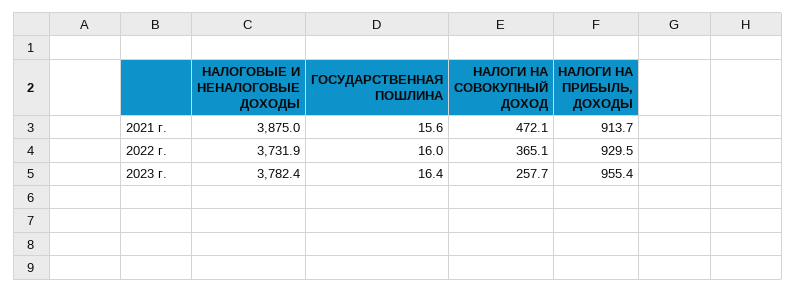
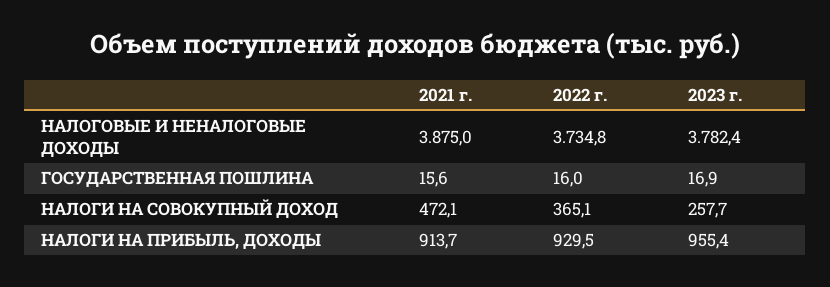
  {
    "НАЛОГОВЫЕ И НЕНАЛОГОВЫЕ ДОХОДЫ": {
      "2021 г.": 3875,
-     "2022 г.": 3731.9,
+     "2022 г.": 3734.8,
      "2023 г.": 3782.4
    },
    "ГОСУДАРСТВЕННАЯ ПОШЛИНА": {
      "2021 г.": 15.6,
      "2022 г.": 16,
-     "2023 г.": 16.4
+     "2023 г.": 16.9
    },
    "НАЛОГИ НА СОВОКУПНЫЙ ДОХОД": {
      "2021 г.": 472.1,
      "2022 г.": 365.1,
      "2023 г.": 257.7
    },
    "НАЛОГИ НА ПРИБЫЛЬ, ДОХОДЫ": {
      "2021 г.": 913.7,
      "2022 г.": 929.5,
      "2023 г.": 955.4
    }
  }

